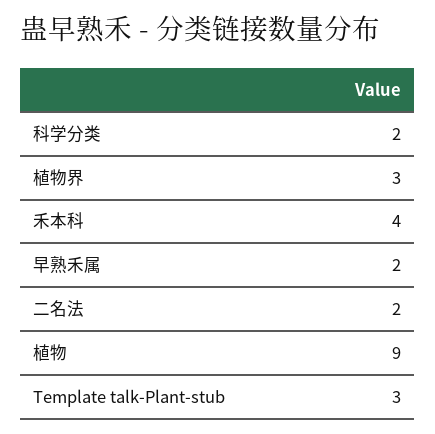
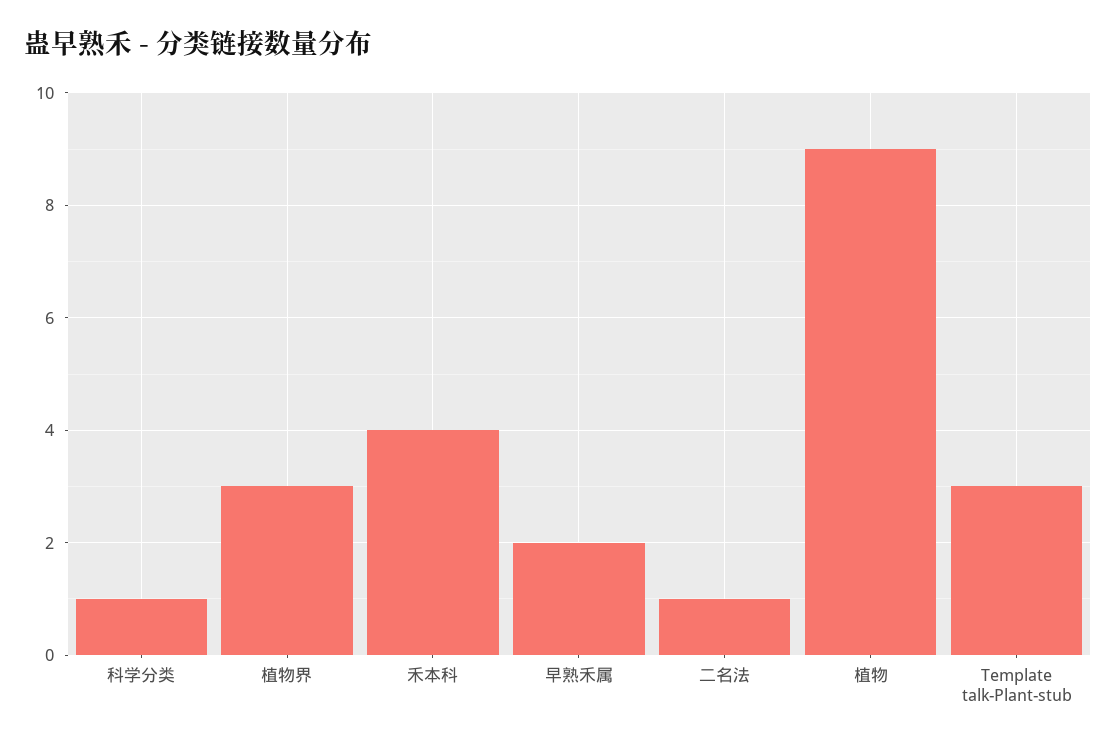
  {
-   "科学分类": 2,
+   "科学分类": 1,
    "植物界": 3,
    "禾本科": 4,
    "早熟禾属": 2,
-   "二名法": 2,
+   "二名法": 1,
    "植物": 9,
    "Template talk-Plant-stub": 3
  }

